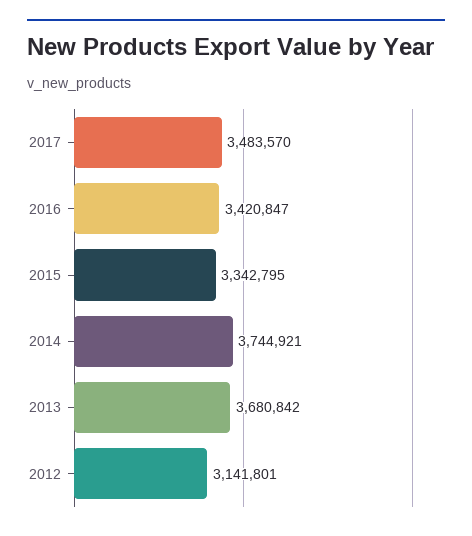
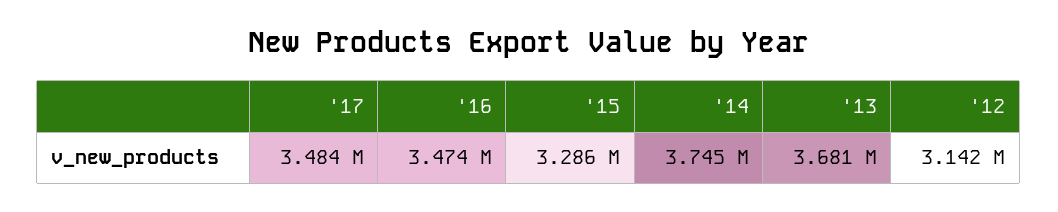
  {
    "2017": 3483570,
-   "2016": 3420847,
+   "2016": 3474000,
-   "2015": 3342795,
+   "2015": 3286000,
    "2014": 3744921,
    "2013": 3680842,
    "2012": 3141801
  }

